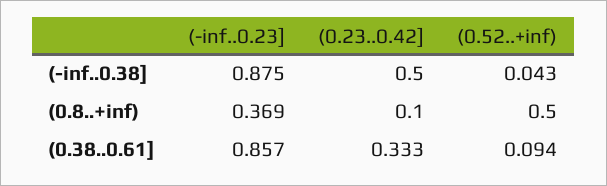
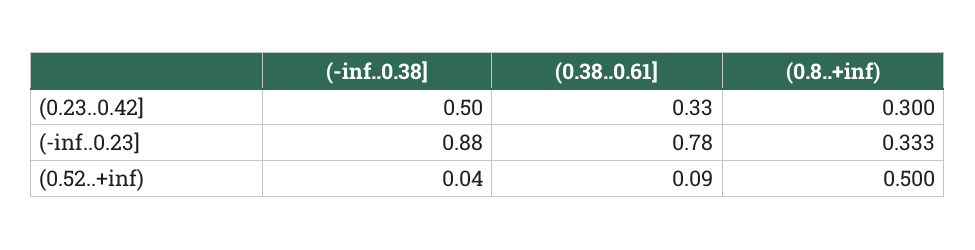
  {
    "(-inf..0.23]": {
      "(-inf..0.38]": 0.875,
-     "(0.8..+inf)": 0.369,
+     "(0.8..+inf)": 0.333,
-     "(0.38..0.61]": 0.857
+     "(0.38..0.61]": 0.78
    },
    "(0.23..0.42]": {
      "(-inf..0.38]": 0.5,
-     "(0.8..+inf)": 0.1,
+     "(0.8..+inf)": 0.3,
      "(0.38..0.61]": 0.333
    },
    "(0.52..+inf)": {
      "(-inf..0.38]": 0.043,
      "(0.8..+inf)": 0.5,
      "(0.38..0.61]": 0.094
    }
  }

